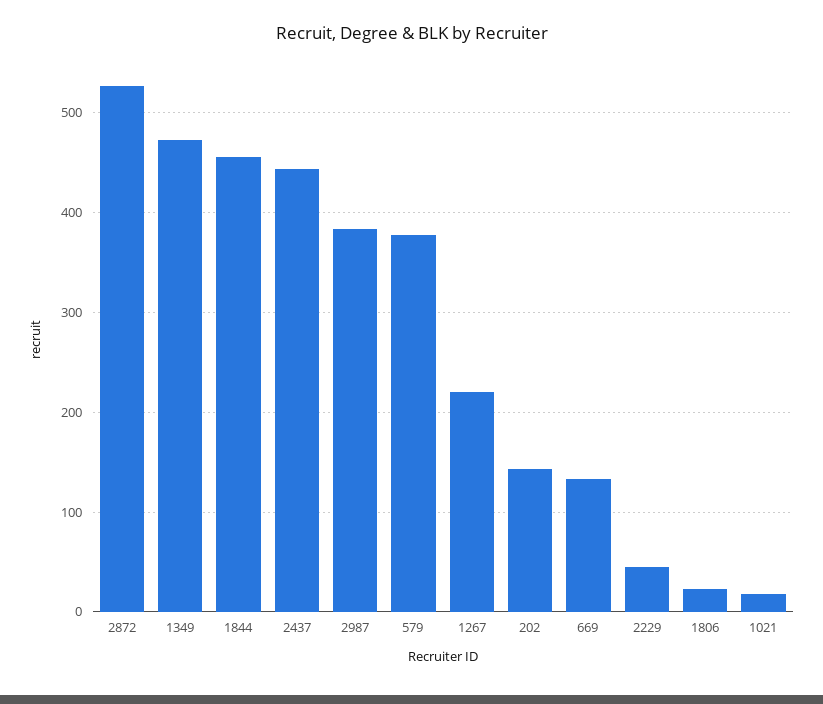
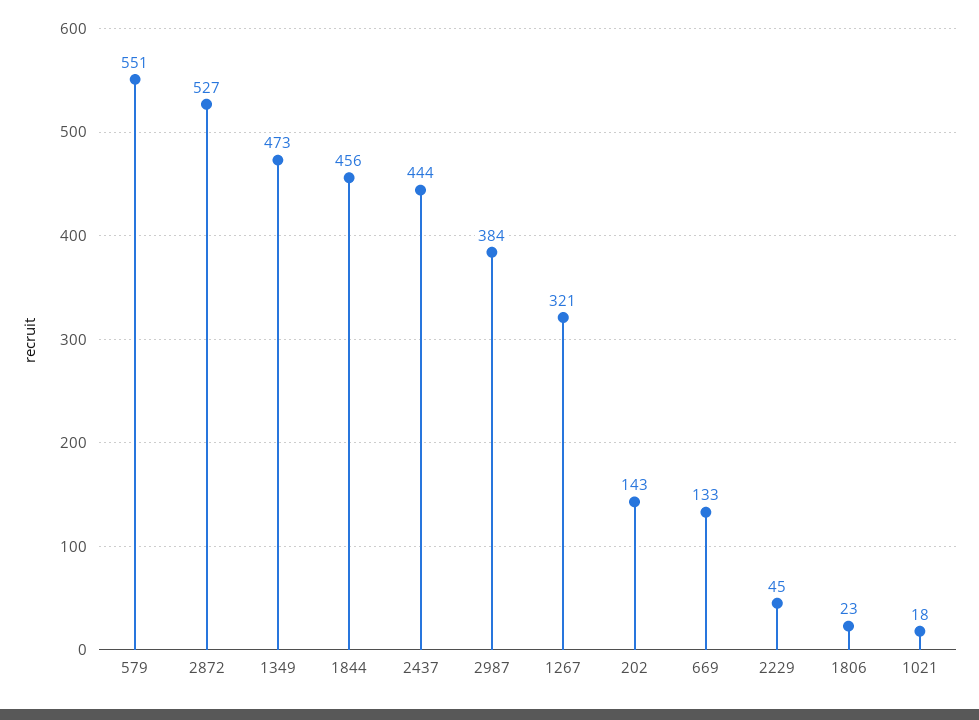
  {
    "2872": 527,
    "1349": 473,
    "1844": 456,
    "2437": 444,
    "2987": 384,
-   "579": 380,
+   "579": 551,
-   "1267": 220,
+   "1267": 321,
    "202": 143,
    "669": 133,
    "2229": 45,
    "1806": 23,
    "1021": 18
  }

